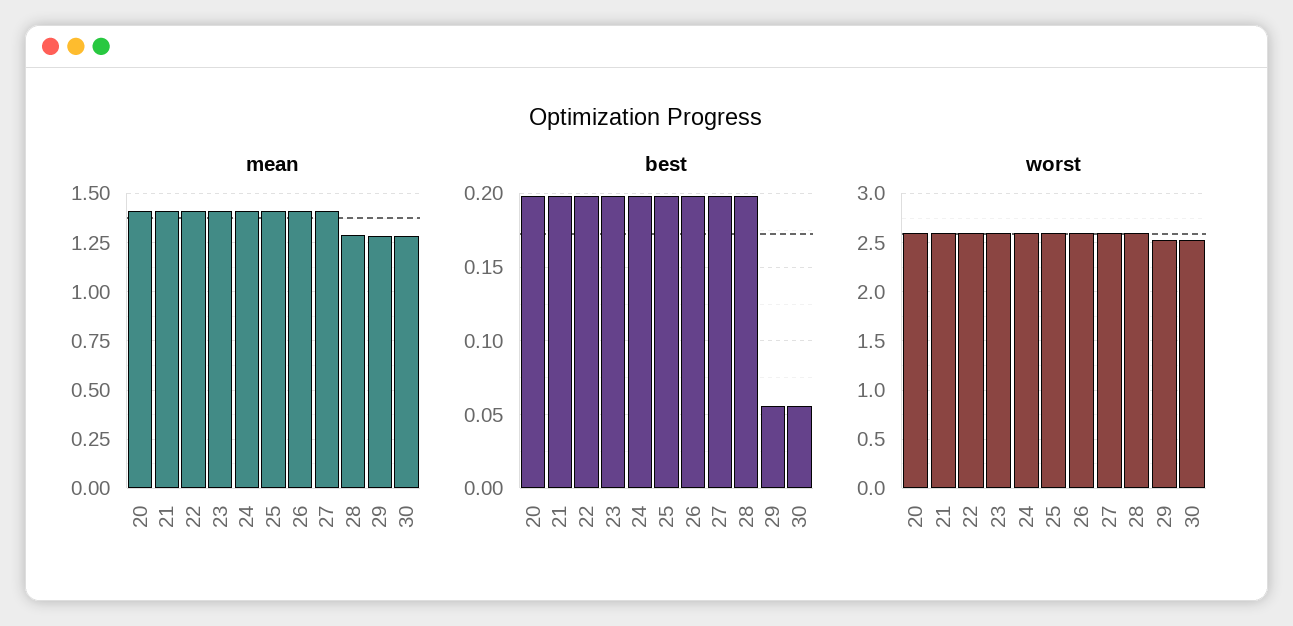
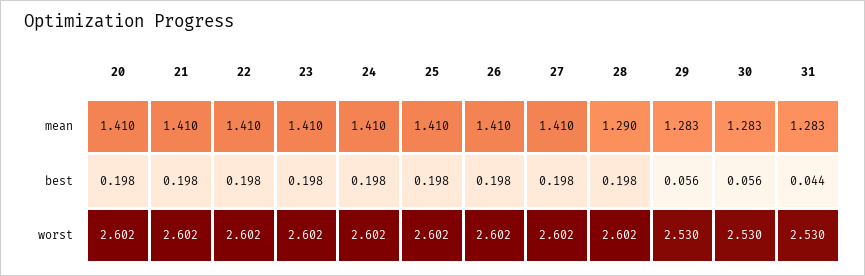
  {
    "mean": {
      "20": 1.41,
      "21": 1.41,
      "22": 1.41,
      "23": 1.41,
      "24": 1.41,
      "25": 1.41,
      "26": 1.41,
      "27": 1.41,
      "28": 1.29,
      "29": 1.283,
-     "30": 1.283
+     "30": 1.283,
+     "31": 1.283
    },
    "best": {
      "20": 0.198,
      "21": 0.198,
      "22": 0.198,
      "23": 0.198,
      "24": 0.198,
      "25": 0.198,
      "26": 0.198,
      "27": 0.198,
      "28": 0.198,
      "29": 0.056,
-     "30": 0.056
+     "30": 0.056,
+     "31": 0.044
    },
    "worst": {
      "20": 2.602,
      "21": 2.602,
      "22": 2.602,
      "23": 2.602,
      "24": 2.602,
      "25": 2.602,
      "26": 2.602,
      "27": 2.602,
      "28": 2.602,
      "29": 2.53,
-     "30": 2.53
+     "30": 2.53,
+     "31": 2.53
    }
  }

